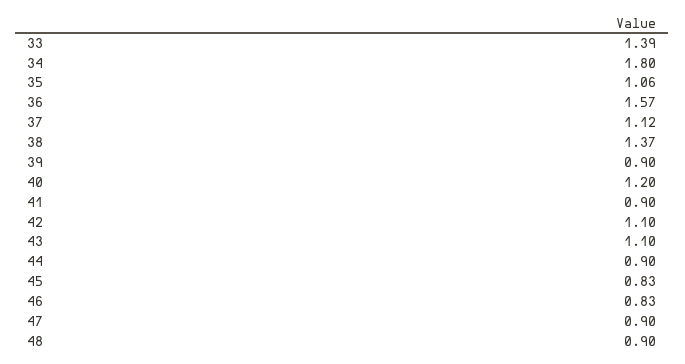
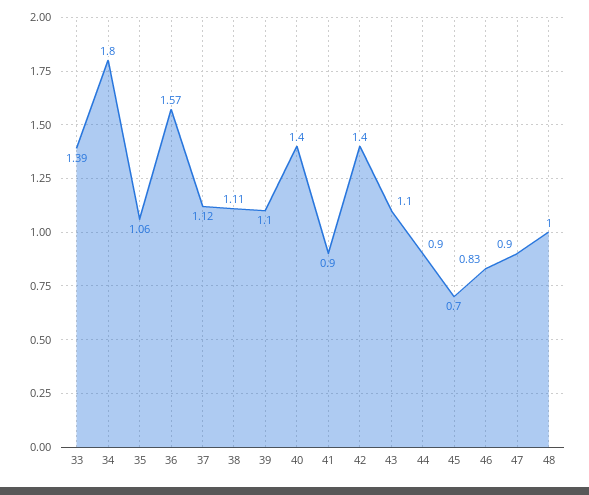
  {
    "33": 1.39,
    "34": 1.8,
    "35": 1.06,
    "36": 1.57,
    "37": 1.12,
-   "38": 1.37,
+   "38": 1.11,
-   "39": 0.9,
+   "39": 1.1,
-   "40": 1.2,
+   "40": 1.4,
    "41": 0.9,
-   "42": 1.1,
+   "42": 1.4,
    "43": 1.1,
    "44": 0.9,
-   "45": 0.83,
+   "45": 0.7,
    "46": 0.83,
    "47": 0.9,
-   "48": 0.9
+   "48": 1
  }

